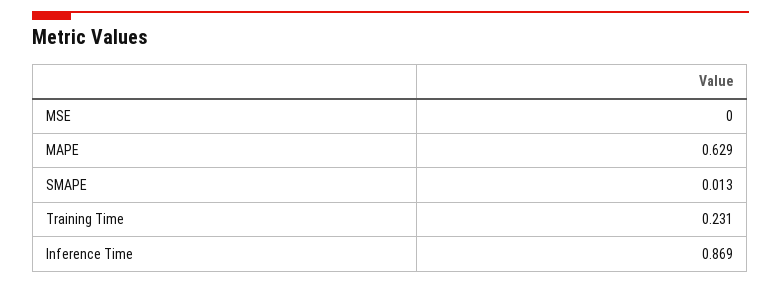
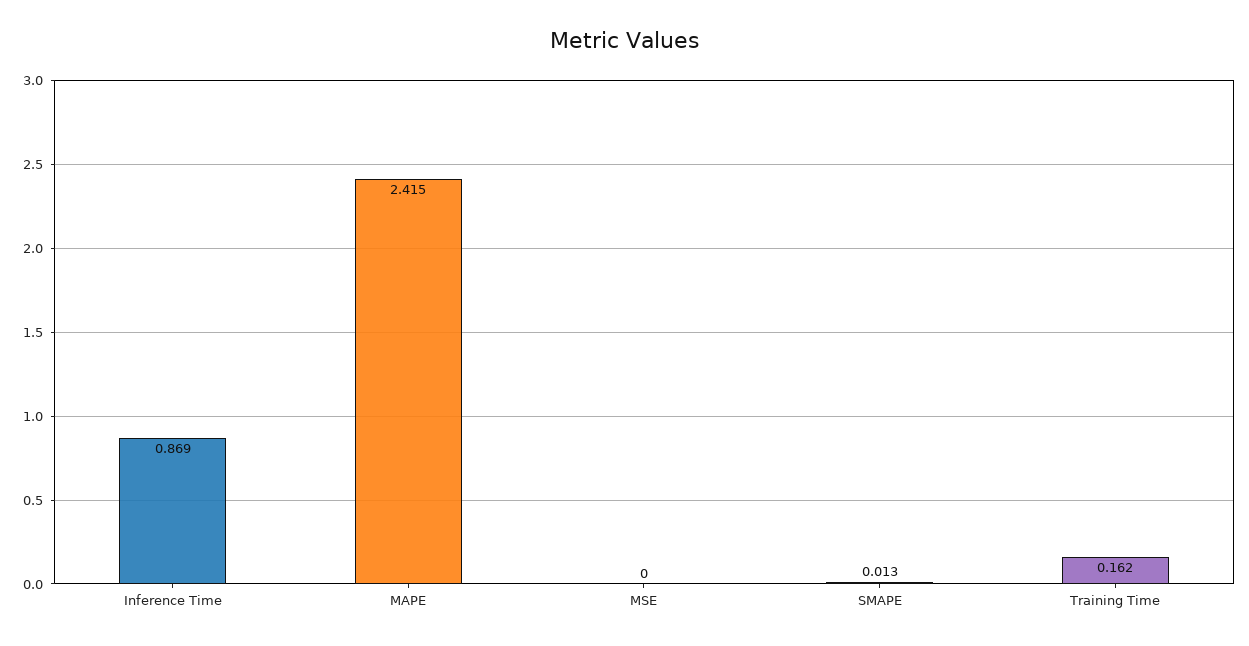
  {
    "MSE": 0,
-   "MAPE": 0.629,
+   "MAPE": 2.415,
    "SMAPE": 0.013,
-   "Training Time": 0.231,
+   "Training Time": 0.162,
    "Inference Time": 0.869
  }

